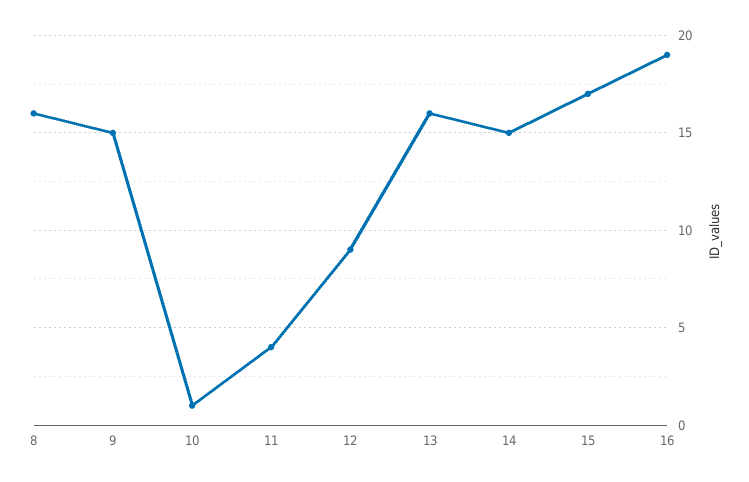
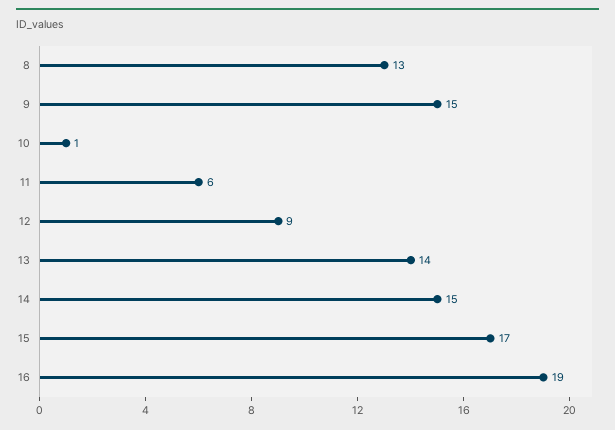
  {
-   "8": 16,
+   "8": 13,
    "9": 15,
    "10": 1,
-   "11": 4,
+   "11": 6,
    "12": 9,
-   "13": 16,
+   "13": 14,
    "14": 15,
    "15": 17,
    "16": 19
  }

